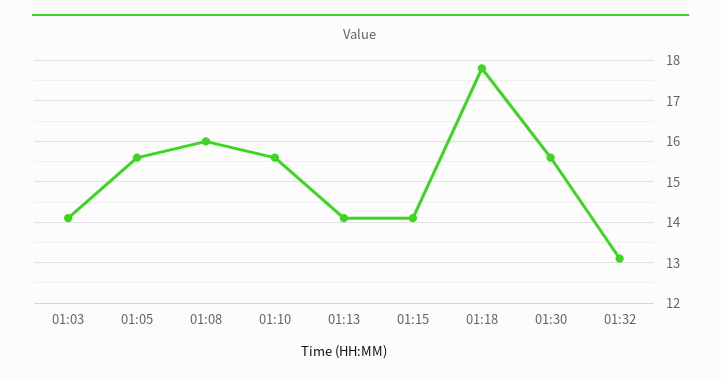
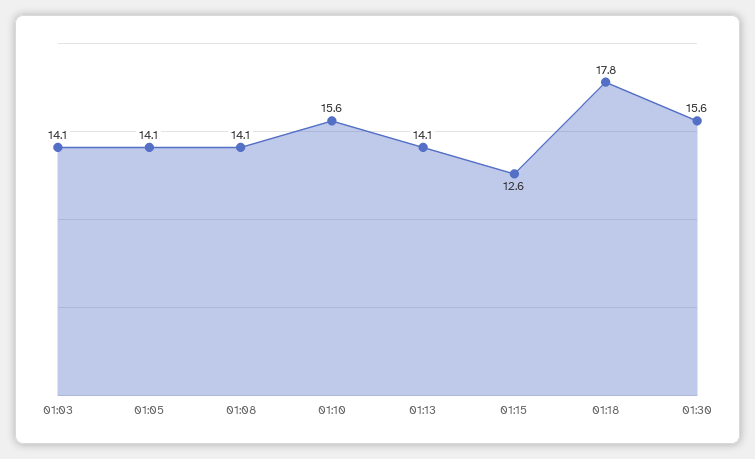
  {
    "01:03": 14.1,
-   "01:05": 15.5,
+   "01:05": 14.1,
-   "01:08": 16,
+   "01:08": 14.1,
    "01:10": 15.6,
    "01:13": 14.1,
-   "01:15": 14,
+   "01:15": 12.6,
    "01:18": 17.8,
-   "01:30": 15.6,
+   "01:30": 15.6
-   "01:32": 13
  }

